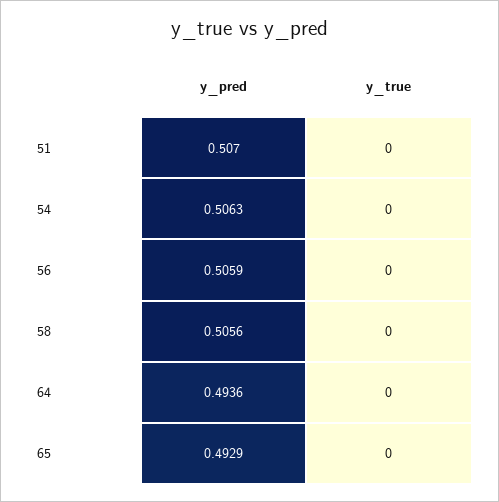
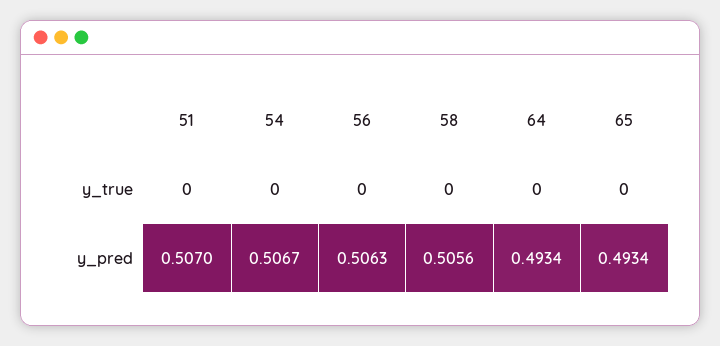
  {
    "y_pred": {
      "51": 0.507,
-     "54": 0.5063,
+     "54": 0.5067,
-     "56": 0.5059,
+     "56": 0.5063,
      "58": 0.5056,
-     "64": 0.4936,
+     "64": 0.4934,
-     "65": 0.4929
+     "65": 0.4934
    },
    "y_true": {
      "51": 0,
      "54": 0,
      "56": 0,
      "58": 0,
      "64": 0,
      "65": 0
    }
  }

